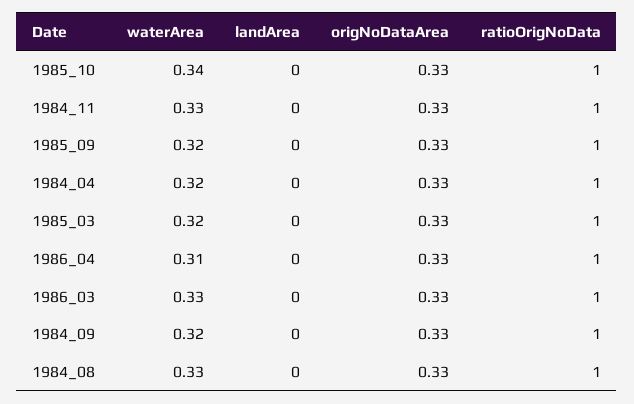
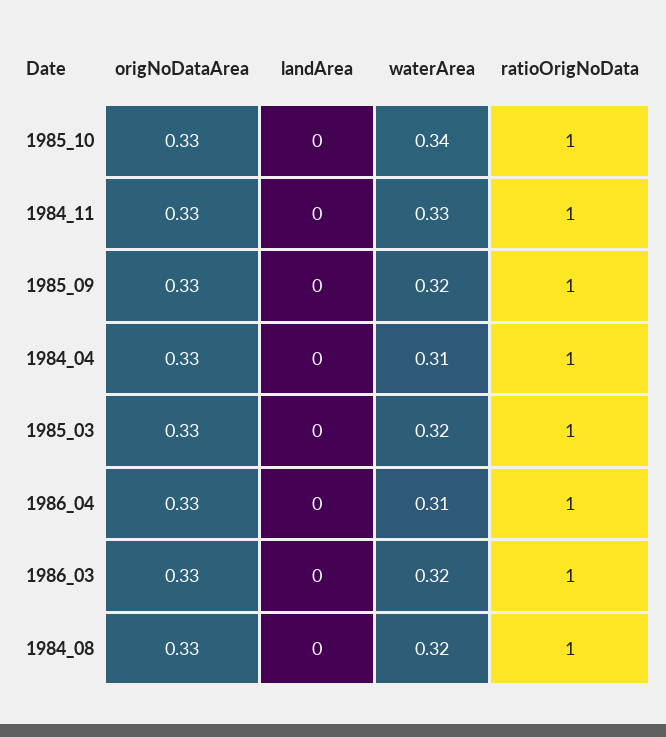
  {
    "waterArea": {
      "1985_10": 0.34,
      "1984_11": 0.33,
      "1985_09": 0.32,
-     "1984_04": 0.32,
+     "1984_04": 0.31,
      "1985_03": 0.32,
      "1986_04": 0.31,
-     "1986_03": 0.33,
+     "1986_03": 0.32,
-     "1984_09": 0.32,
-     "1984_08": 0.33
+     "1984_08": 0.32
    },
    "landArea": {
      "1985_10": 0,
      "1984_11": 0,
      "1985_09": 0,
      "1984_04": 0,
      "1985_03": 0,
      "1986_04": 0,
      "1986_03": 0,
-     "1984_09": 0,
      "1984_08": 0
    },
    "origNoDataArea": {
      "1985_10": 0.33,
      "1984_11": 0.33,
      "1985_09": 0.33,
      "1984_04": 0.33,
      "1985_03": 0.33,
      "1986_04": 0.33,
      "1986_03": 0.33,
-     "1984_09": 0.33,
      "1984_08": 0.33
    },
    "ratioOrigNoData": {
      "1985_10": 1,
      "1984_11": 1,
      "1985_09": 1,
      "1984_04": 1,
      "1985_03": 1,
      "1986_04": 1,
      "1986_03": 1,
-     "1984_09": 1,
      "1984_08": 1
    }
  }

